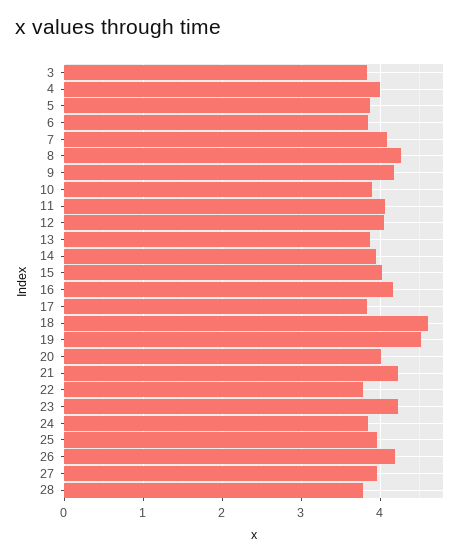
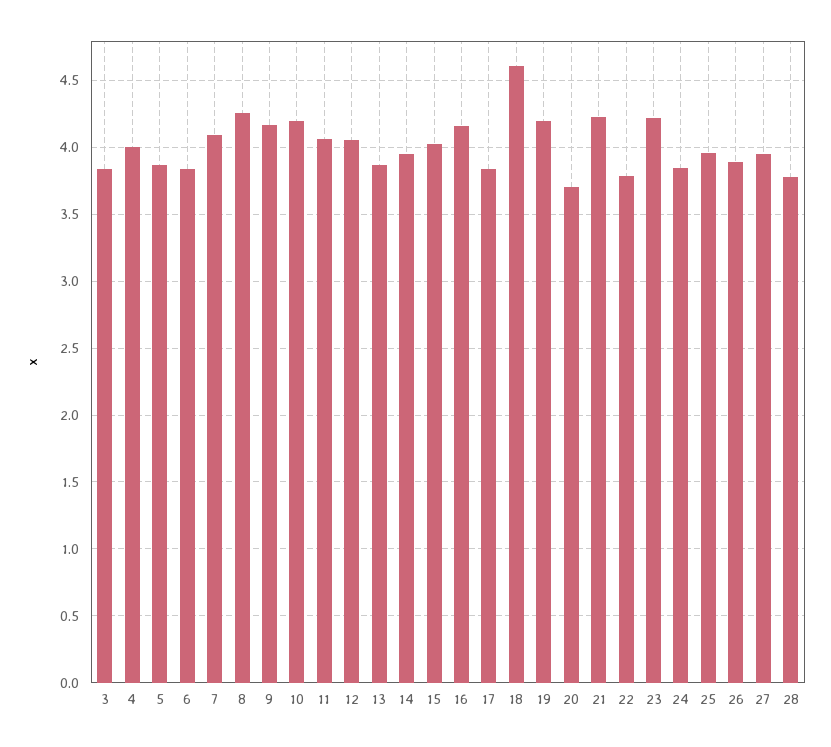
  {
    "3": 3.85,
    "4": 4,
    "5": 3.85,
    "6": 3.85,
    "7": 4.1,
    "8": 4.25,
    "9": 4.15,
-   "10": 3.9,
+   "10": 4.2,
    "11": 4.05,
    "12": 4.05,
    "13": 3.85,
    "14": 3.95,
    "15": 4.05,
    "16": 4.15,
    "17": 3.85,
    "18": 4.6,
-   "19": 4.5,
+   "19": 4.2,
-   "20": 4,
+   "20": 3.7,
    "21": 4.25,
    "22": 3.8,
    "23": 4.2,
    "24": 3.85,
    "25": 3.95,
-   "26": 4.2,
+   "26": 3.9,
    "27": 3.95,
    "28": 3.8
  }

